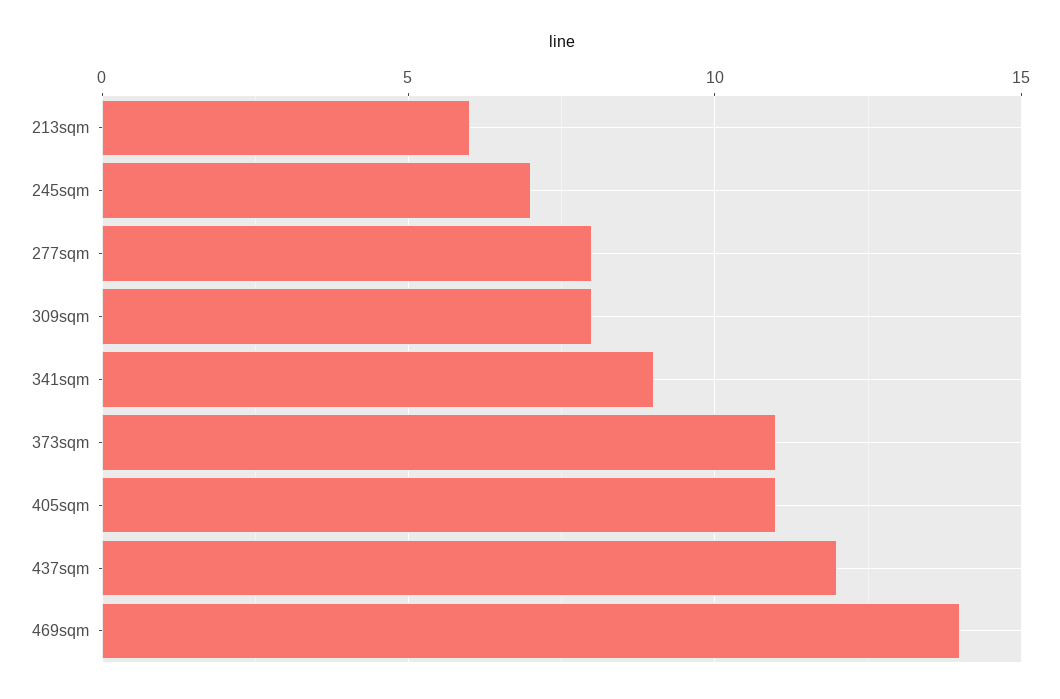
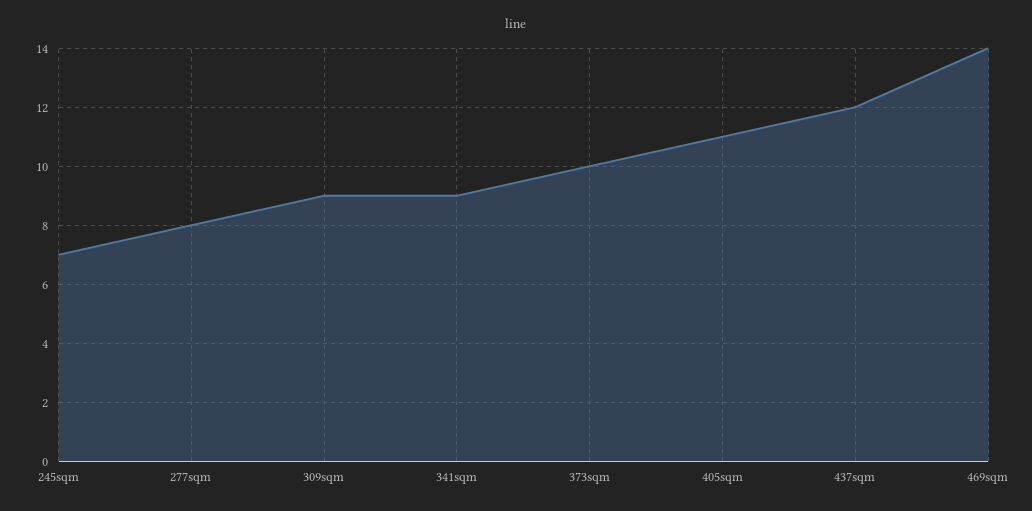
  {
-   "213sqm": 6,
    "245sqm": 7,
    "277sqm": 8,
-   "309sqm": 8,
+   "309sqm": 9,
    "341sqm": 9,
-   "373sqm": 11,
+   "373sqm": 10,
    "405sqm": 11,
    "437sqm": 12,
    "469sqm": 14
  }

